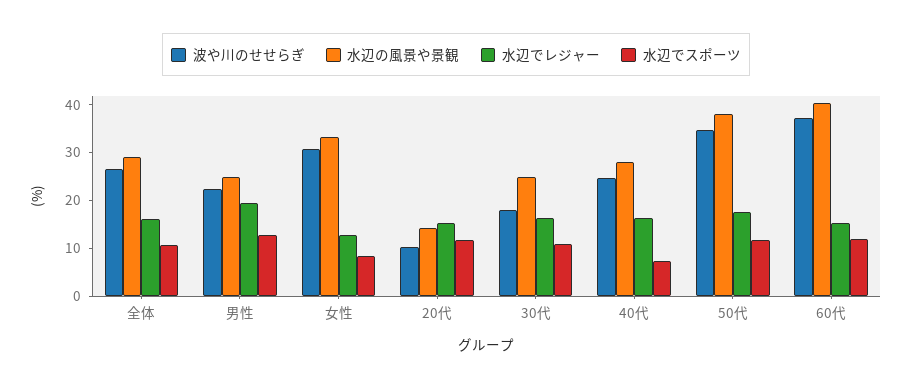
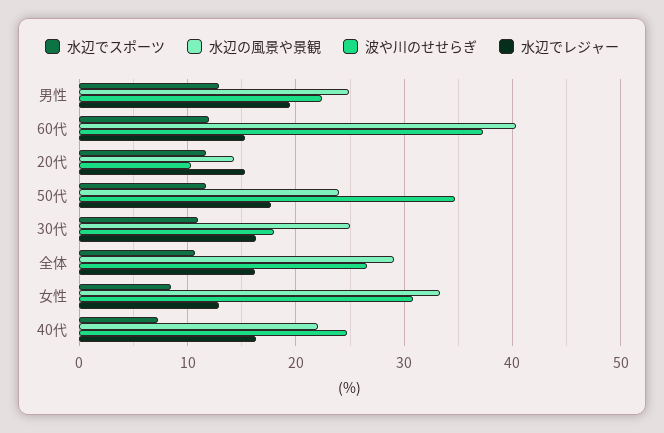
  {
    "波や川のせせらぎ": {
      "全体": 27,
      "男性": 22,
      "女性": 31,
      "20代": 10,
      "30代": 18,
      "40代": 25,
      "50代": 35,
      "60代": 37
    },
    "水辺の風景や景観": {
      "全体": 29,
      "男性": 25,
      "女性": 33,
      "20代": 14,
      "30代": 25,
-     "40代": 28,
+     "40代": 22,
-     "50代": 38,
+     "50代": 24,
      "60代": 40
    },
    "水辺でレジャー": {
      "全体": 16,
      "男性": 20,
      "女性": 13,
      "20代": 15,
      "30代": 16,
      "40代": 16,
      "50代": 18,
      "60代": 15
    },
    "水辺でスポーツ": {
      "全体": 11,
      "男性": 13,
      "女性": 9,
      "20代": 12,
      "30代": 11,
      "40代": 7,
      "50代": 12,
      "60代": 12
    }
  }

